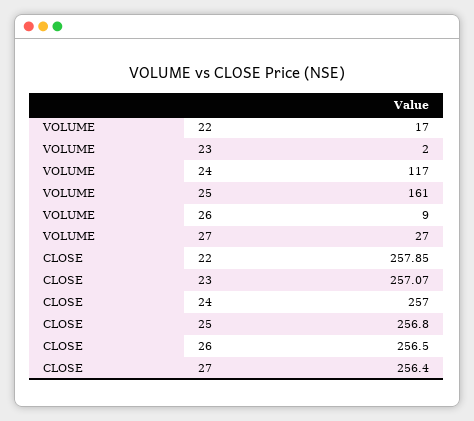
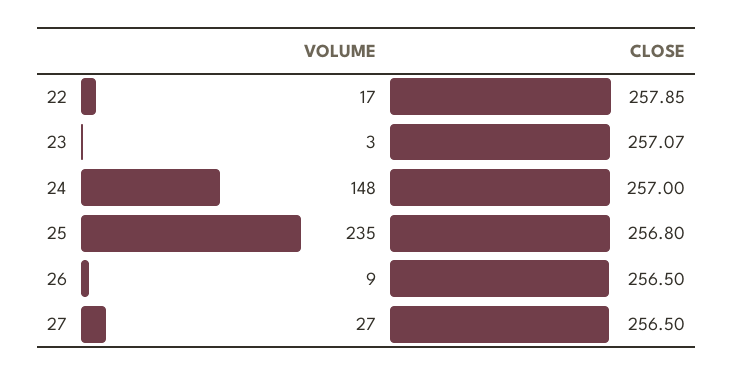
  {
    "VOLUME": {
      "22": 17,
-     "23": 2,
+     "23": 3,
-     "24": 117,
+     "24": 148,
-     "25": 161,
+     "25": 235,
      "26": 9,
      "27": 27
    },
    "CLOSE": {
      "22": 257.85,
      "23": 257.07,
      "24": 257,
      "25": 256.8,
      "26": 256.5,
-     "27": 256.4
+     "27": 256.5
    }
  }

